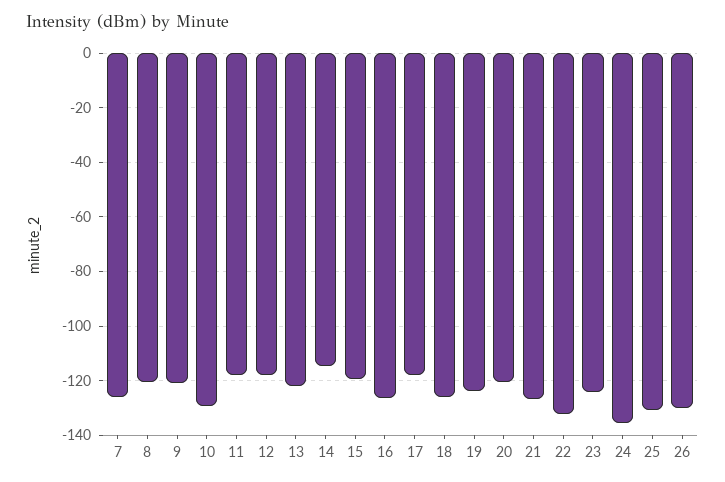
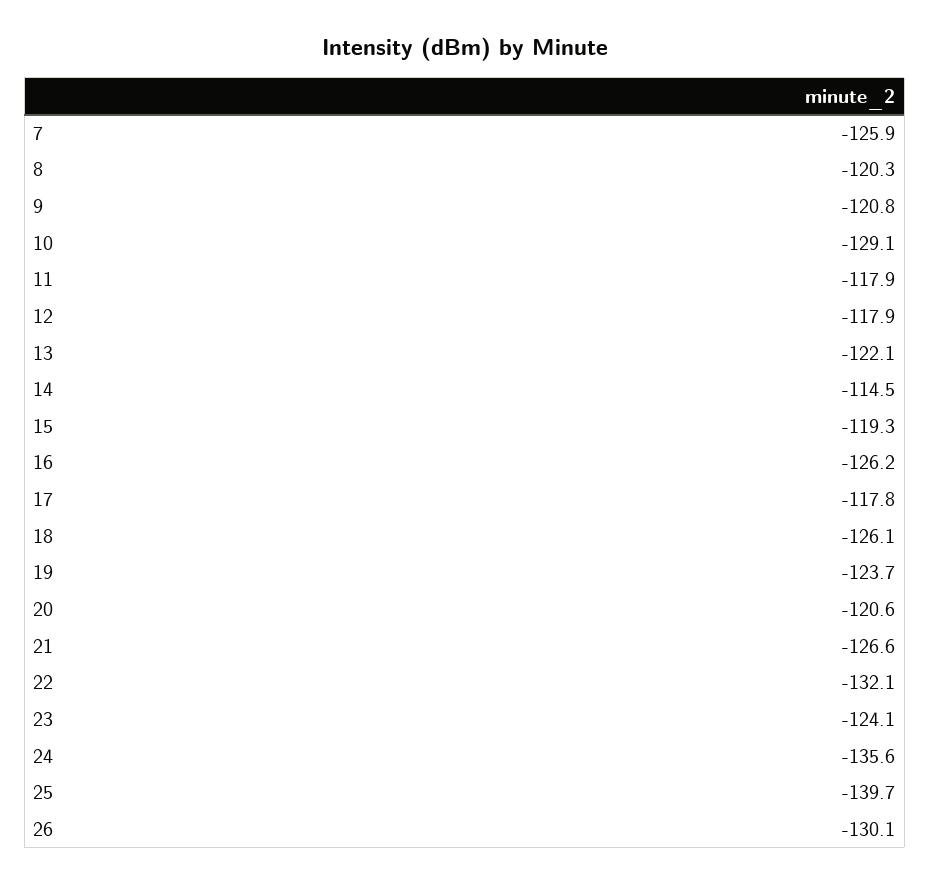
  {
    "7": -125.9,
    "8": -120.3,
    "9": -120.8,
    "10": -129.1,
    "11": -117.9,
    "12": -117.9,
    "13": -122.1,
    "14": -114.5,
    "15": -119.3,
    "16": -126.2,
    "17": -117.8,
    "18": -126.1,
    "19": -123.7,
    "20": -120.6,
    "21": -126.6,
    "22": -132.1,
    "23": -124.1,
    "24": -135.6,
-   "25": -130,
+   "25": -139.7,
    "26": -130.1
  }

